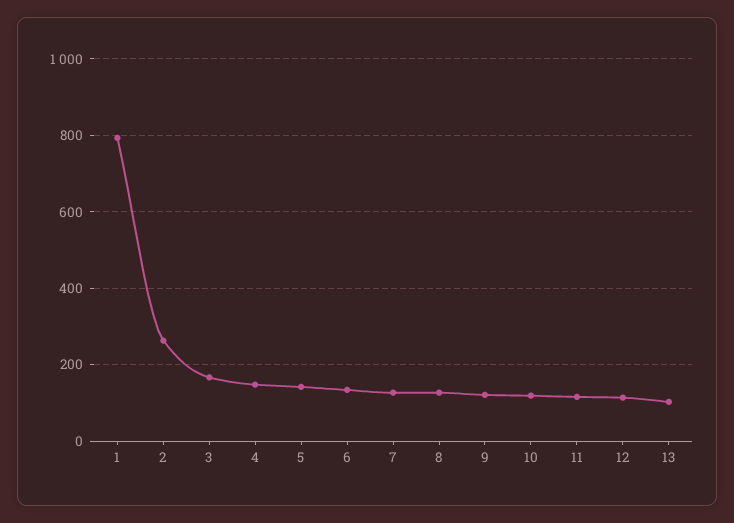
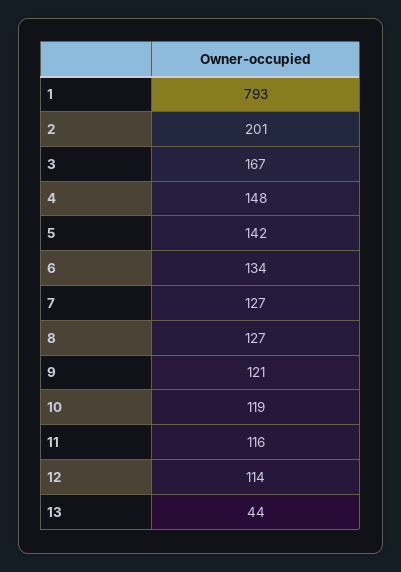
  {
    "1": 793,
-   "2": 260,
+   "2": 201,
    "3": 167,
    "4": 148,
    "5": 142,
    "6": 134,
    "7": 127,
    "8": 127,
    "9": 121,
    "10": 119,
    "11": 116,
    "12": 114,
-   "13": 100
+   "13": 44
  }

